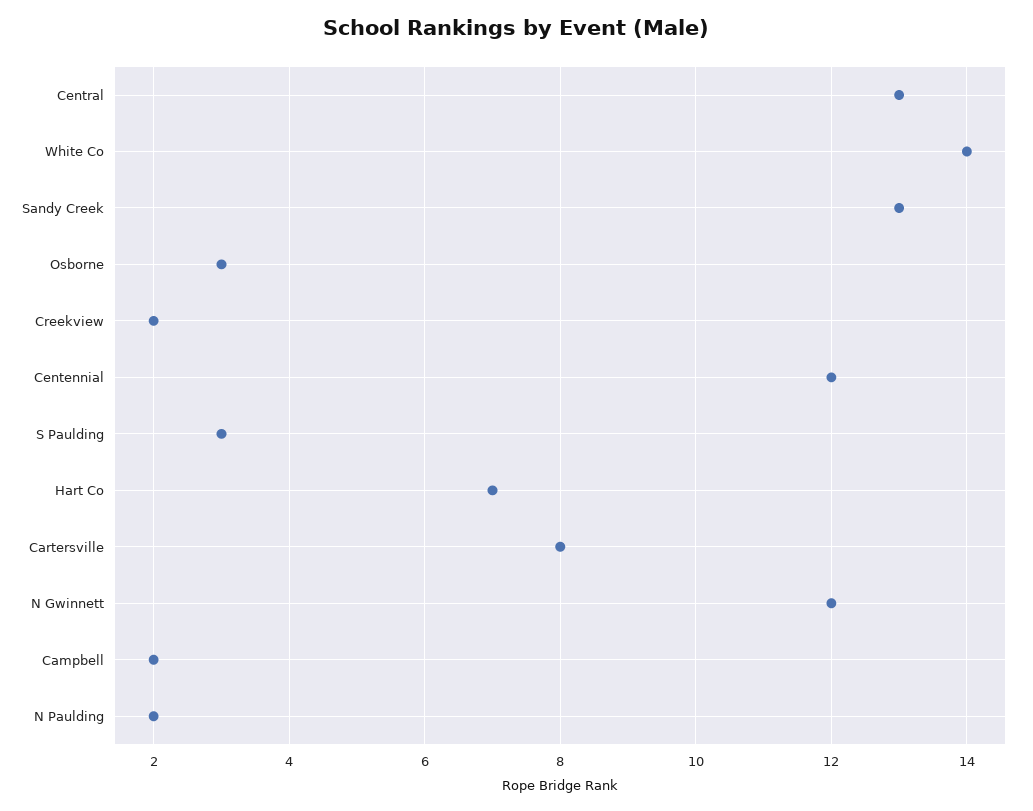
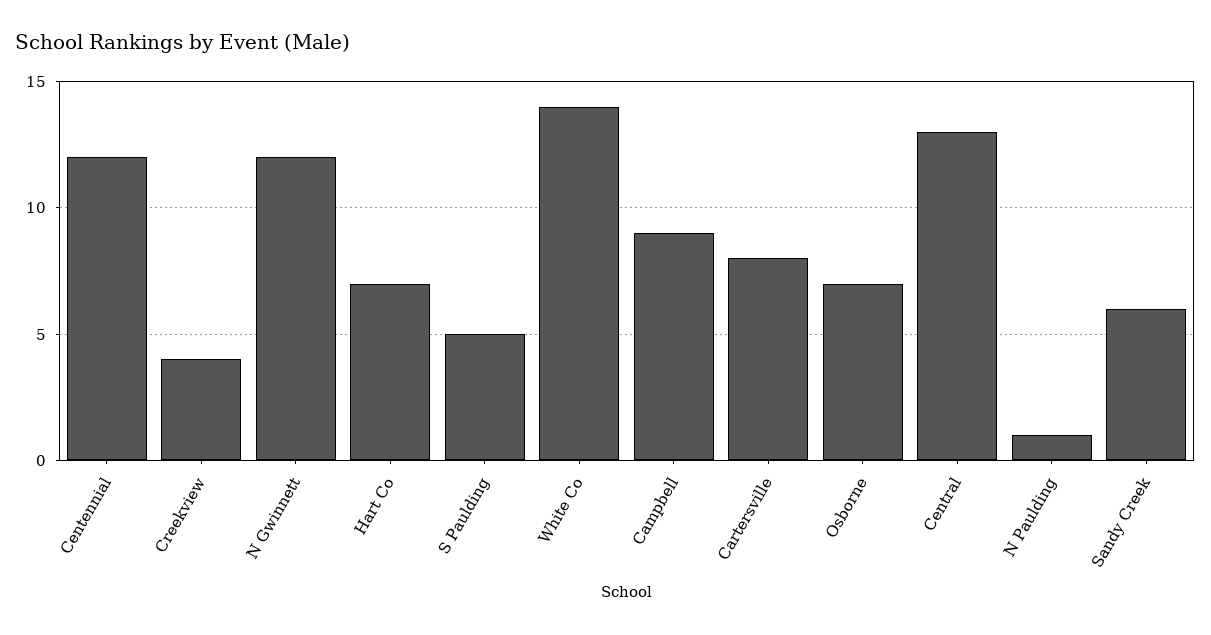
  {
    "Central": 13,
    "White Co": 14,
-   "Sandy Creek": 13,
+   "Sandy Creek": 6,
-   "Osborne": 3,
+   "Osborne": 7,
-   "Creekview": 2,
+   "Creekview": 4,
    "Centennial": 12,
-   "S Paulding": 3,
+   "S Paulding": 5,
    "Hart Co": 7,
    "Cartersville": 8,
    "N Gwinnett": 12,
-   "Campbell": 2,
+   "Campbell": 9,
-   "N Paulding": 2
+   "N Paulding": 1
  }

